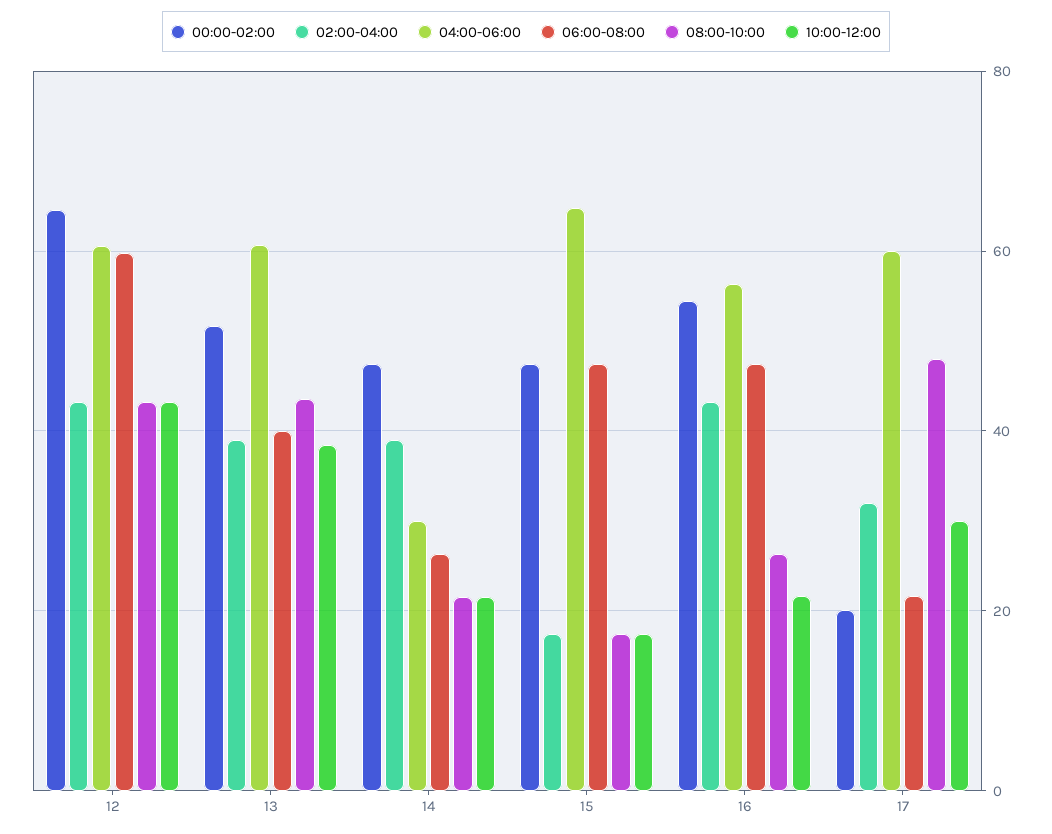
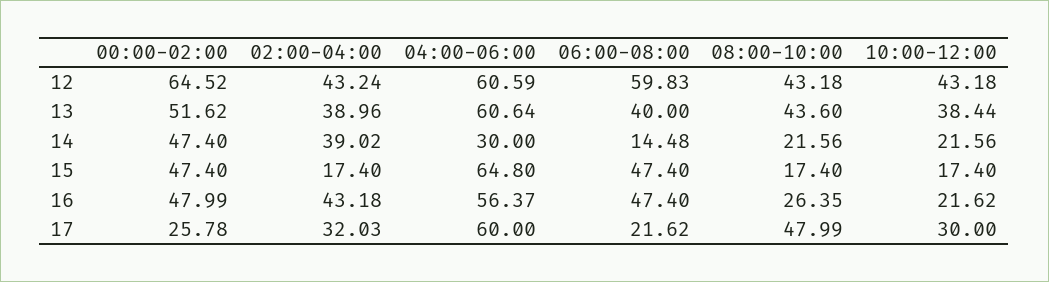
  {
    "00:00-02:00": {
      "12": 64.52,
      "13": 51.62,
      "14": 47.4,
      "15": 47.4,
-     "16": 54,
+     "16": 47.99,
-     "17": 20
+     "17": 25.78
    },
    "02:00-04:00": {
      "12": 43.24,
      "13": 38.96,
      "14": 39.02,
      "15": 17.4,
      "16": 43.18,
      "17": 32.03
    },
    "04:00-06:00": {
      "12": 60.59,
      "13": 60.64,
      "14": 30,
      "15": 64.8,
      "16": 56.37,
      "17": 60
    },
    "06:00-08:00": {
      "12": 59.83,
      "13": 40,
-     "14": 26,
+     "14": 14.48,
      "15": 47.4,
      "16": 47.4,
      "17": 21.62
    },
    "08:00-10:00": {
      "12": 43.18,
      "13": 43.6,
      "14": 21.56,
      "15": 17.4,
      "16": 26.35,
      "17": 47.99
    },
    "10:00-12:00": {
      "12": 43.18,
      "13": 38.44,
      "14": 21.56,
      "15": 17.4,
      "16": 21.62,
      "17": 30
    }
  }

